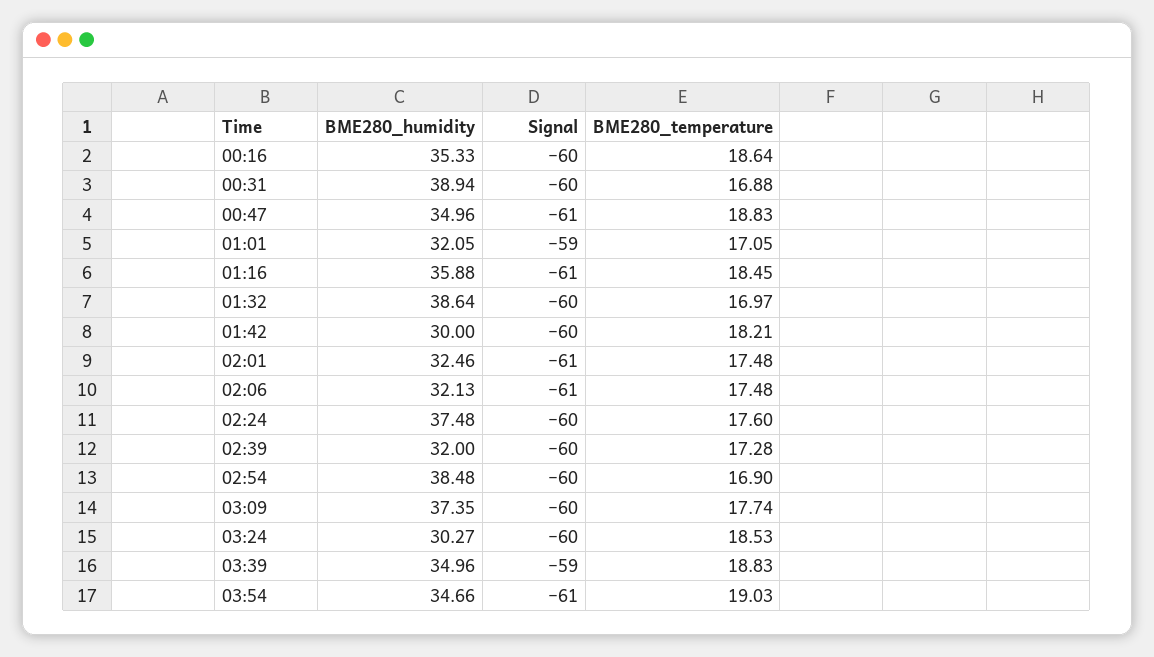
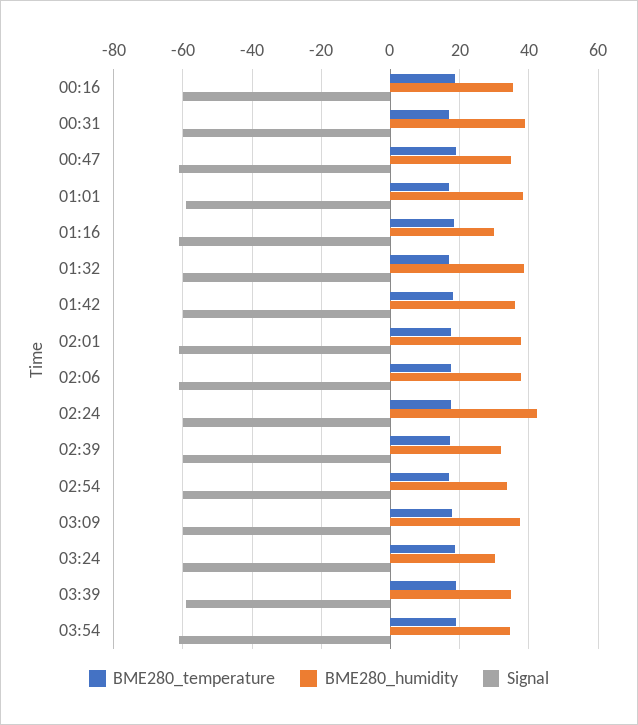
  {
    "BME280_humidity": {
      "00:16": 35.33,
      "00:31": 38.94,
      "00:47": 34.96,
-     "01:01": 32.05,
+     "01:01": 38,
-     "01:16": 35.88,
+     "01:16": 30,
      "01:32": 38.64,
-     "01:42": 30,
+     "01:42": 36,
-     "02:01": 32.46,
+     "02:01": 38,
-     "02:06": 32.13,
+     "02:06": 38,
-     "02:24": 37.48,
+     "02:24": 42,
      "02:39": 32,
-     "02:54": 38.48,
+     "02:54": 34,
      "03:09": 37.35,
      "03:24": 30.27,
      "03:39": 34.96,
      "03:54": 34.66
    },
    "Signal": {
      "00:16": -60,
      "00:31": -60,
      "00:47": -61,
      "01:01": -59,
      "01:16": -61,
      "01:32": -60,
      "01:42": -60,
      "02:01": -61,
      "02:06": -61,
      "02:24": -60,
      "02:39": -60,
      "02:54": -60,
      "03:09": -60,
      "03:24": -60,
      "03:39": -59,
      "03:54": -61
    },
    "BME280_temperature": {
      "00:16": 18.64,
      "00:31": 16.88,
      "00:47": 18.83,
      "01:01": 17.05,
      "01:16": 18.45,
      "01:32": 16.97,
      "01:42": 18.21,
      "02:01": 17.48,
      "02:06": 17.48,
      "02:24": 17.6,
      "02:39": 17.28,
      "02:54": 16.9,
      "03:09": 17.74,
      "03:24": 18.53,
      "03:39": 18.83,
      "03:54": 19.03
    }
  }

